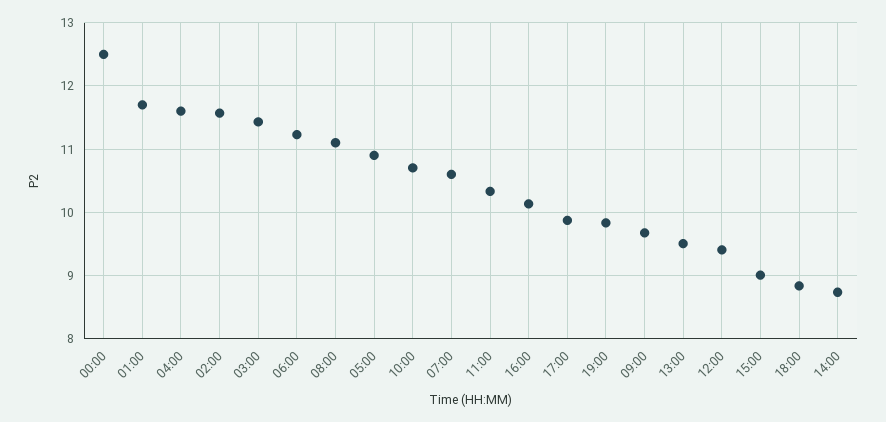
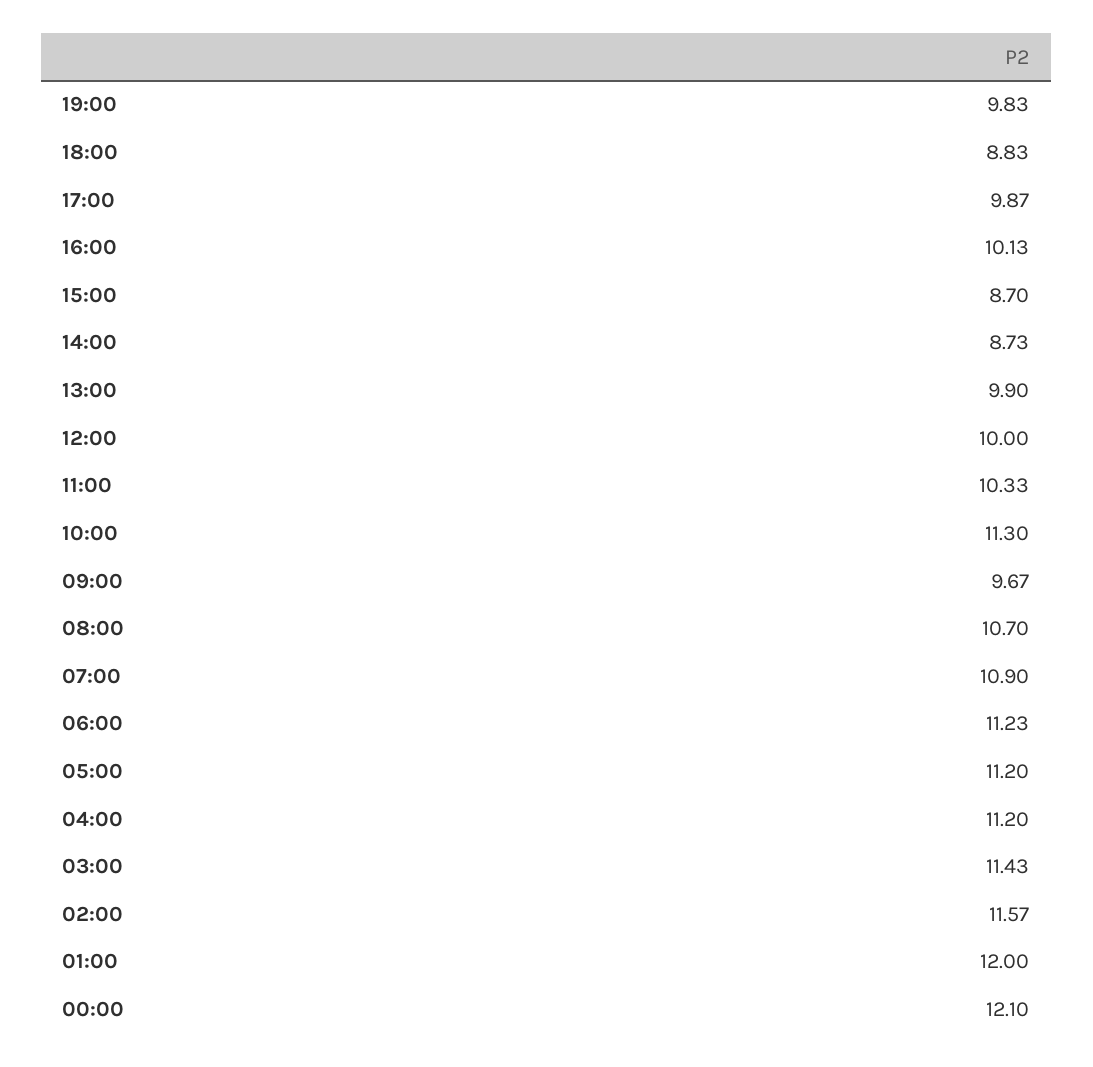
  {
-   "00:00": 12.5,
+   "00:00": 12.1,
-   "01:00": 11.7,
+   "01:00": 12,
-   "04:00": 11.6,
+   "04:00": 11.2,
    "02:00": 11.57,
    "03:00": 11.43,
    "06:00": 11.23,
-   "08:00": 11.1,
+   "08:00": 10.7,
-   "05:00": 10.9,
+   "05:00": 11.2,
-   "10:00": 10.7,
+   "10:00": 11.3,
-   "07:00": 10.6,
+   "07:00": 10.9,
    "11:00": 10.33,
    "16:00": 10.13,
    "17:00": 9.87,
    "19:00": 9.83,
    "09:00": 9.67,
-   "13:00": 9.5,
+   "13:00": 9.9,
-   "12:00": 9.4,
+   "12:00": 10,
-   "15:00": 9,
+   "15:00": 8.7,
    "18:00": 8.83,
    "14:00": 8.73
  }

